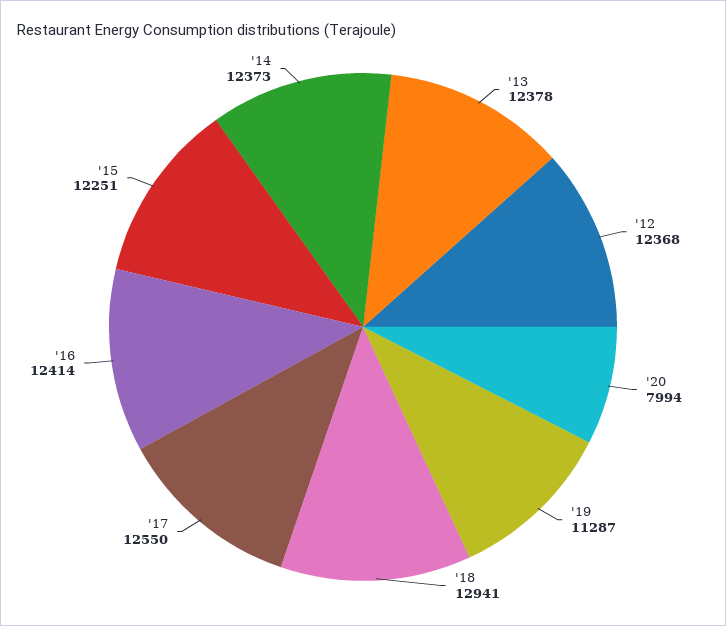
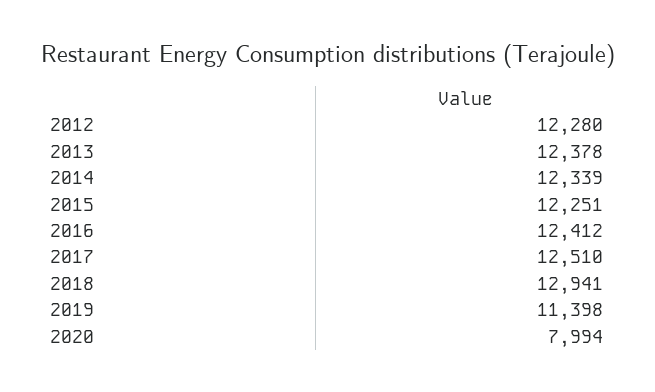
  {
    "'13": 12378,
-   "'12": 12368,
+   "'12": 12280,
    "'20": 7994,
-   "'19": 11287,
+   "'19": 11398,
    "'18": 12941,
-   "'17": 12550,
+   "'17": 12510,
-   "'16": 12414,
+   "'16": 12412,
    "'15": 12251,
-   "'14": 12373
+   "'14": 12339
  }

